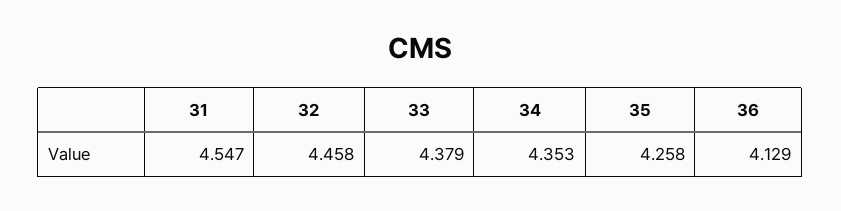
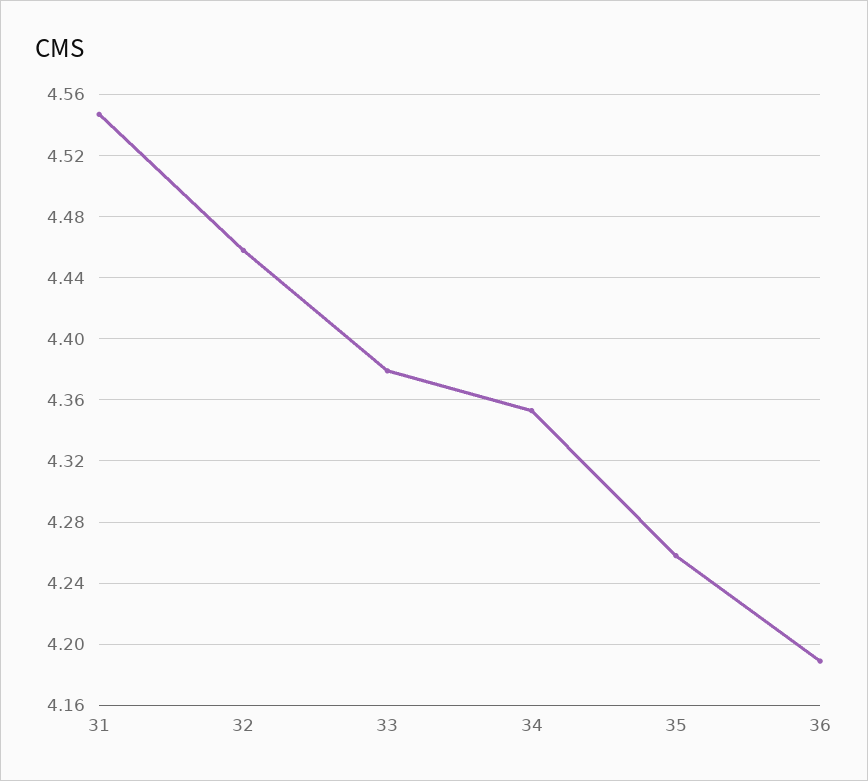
  {
    "31": 4.547,
    "32": 4.458,
    "33": 4.379,
    "34": 4.353,
    "35": 4.258,
-   "36": 4.129
+   "36": 4.19
  }

